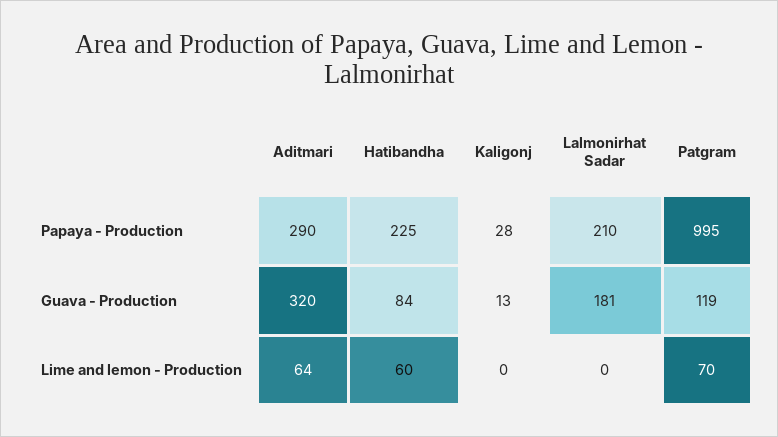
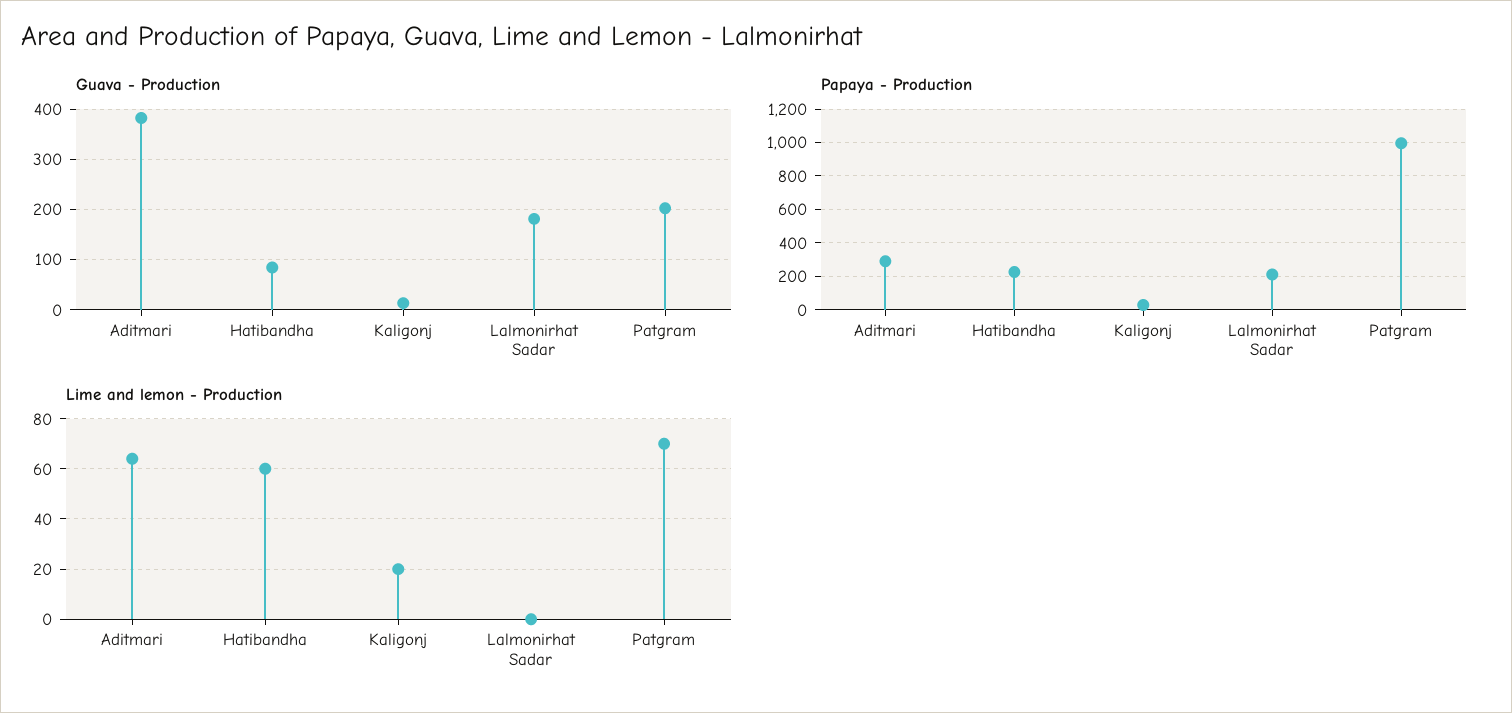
  {
    "Papaya - Production": {
      "Aditmari": 290,
      "Hatibandha": 225,
      "Kaligonj": 28,
      "Lalmonirhat Sadar": 210,
      "Patgram": 995
    },
    "Guava - Production": {
-     "Aditmari": 320,
+     "Aditmari": 380,
      "Hatibandha": 84,
      "Kaligonj": 13,
      "Lalmonirhat Sadar": 181,
-     "Patgram": 119
+     "Patgram": 200
    },
    "Lime and lemon - Production": {
      "Aditmari": 64,
      "Hatibandha": 60,
-     "Kaligonj": 0,
+     "Kaligonj": 20,
      "Lalmonirhat Sadar": 0,
      "Patgram": 70
    }
  }

